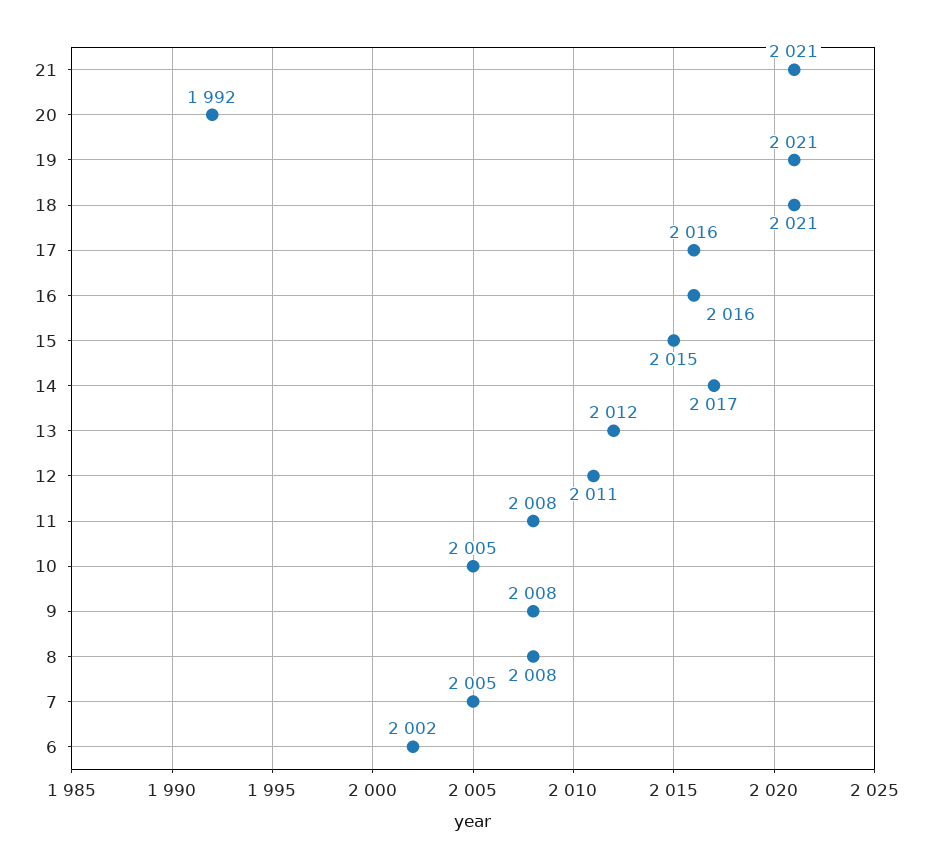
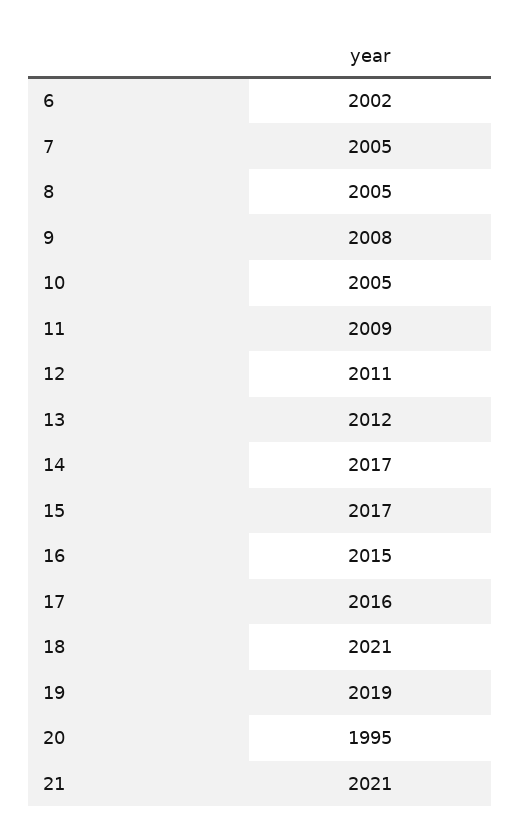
  {
    "21": 2021,
-   "20": 1992,
+   "20": 1995,
-   "19": 2021,
+   "19": 2019,
    "18": 2021,
    "17": 2016,
-   "16": 2016,
+   "16": 2015,
-   "15": 2015,
+   "15": 2017,
    "14": 2017,
    "13": 2012,
    "12": 2011,
-   "11": 2008,
+   "11": 2009,
    "10": 2005,
    "9": 2008,
-   "8": 2008,
+   "8": 2005,
    "7": 2005,
    "6": 2002
  }

